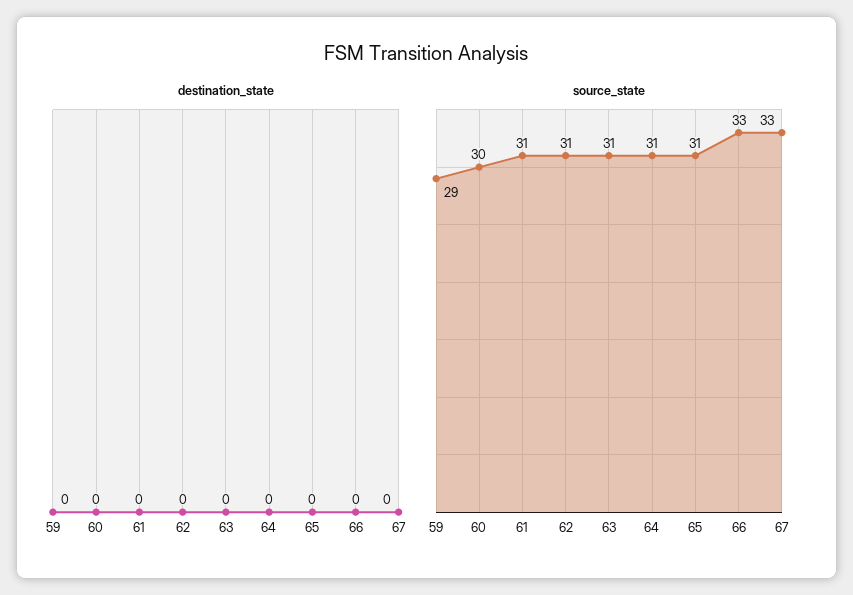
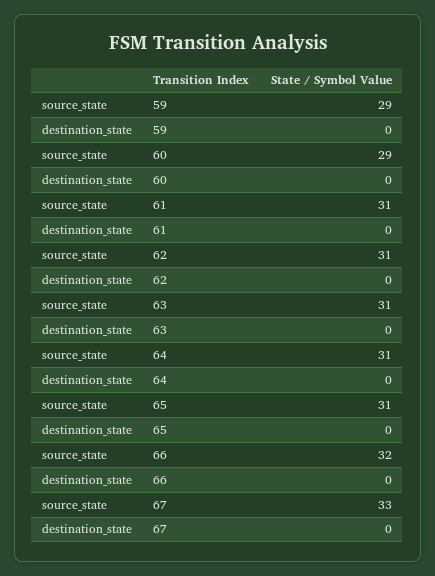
  {
    "destination_state": {
      "59": 0,
      "60": 0,
      "61": 0,
      "62": 0,
      "63": 0,
      "64": 0,
      "65": 0,
      "66": 0,
      "67": 0
    },
    "source_state": {
      "59": 29,
-     "60": 30,
+     "60": 29,
      "61": 31,
      "62": 31,
      "63": 31,
      "64": 31,
      "65": 31,
-     "66": 33,
+     "66": 32,
      "67": 33
    }
  }

